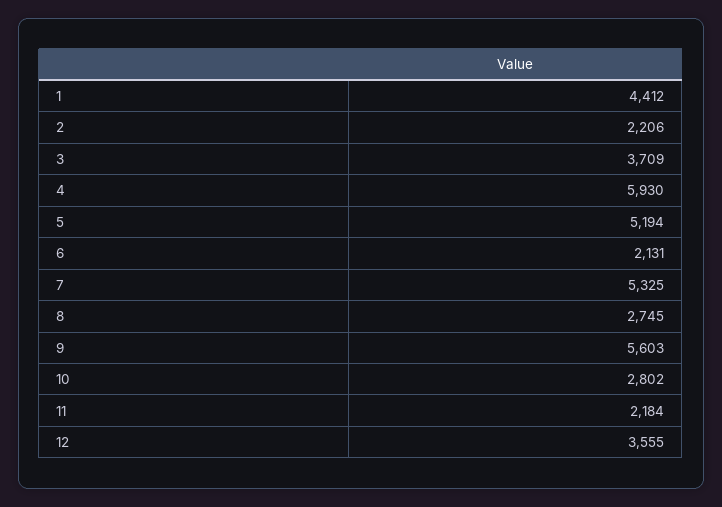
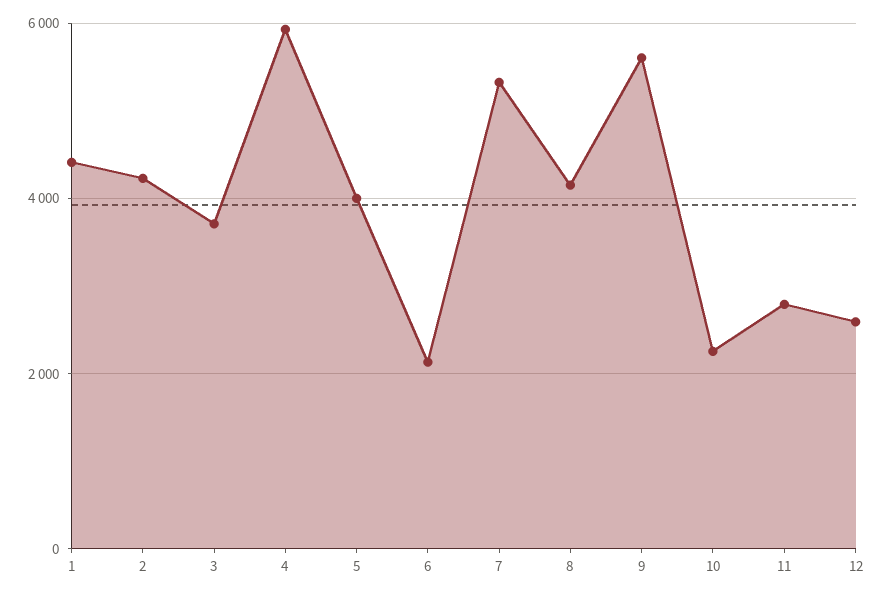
  {
    "1": 4412,
-   "2": 2206,
+   "2": 4200,
    "3": 3709,
    "4": 5930,
-   "5": 5194,
+   "5": 4000,
    "6": 2131,
    "7": 5325,
-   "8": 2745,
+   "8": 4200,
    "9": 5603,
-   "10": 2802,
+   "10": 2200,
-   "11": 2184,
+   "11": 2800,
-   "12": 3555
+   "12": 2600
  }

